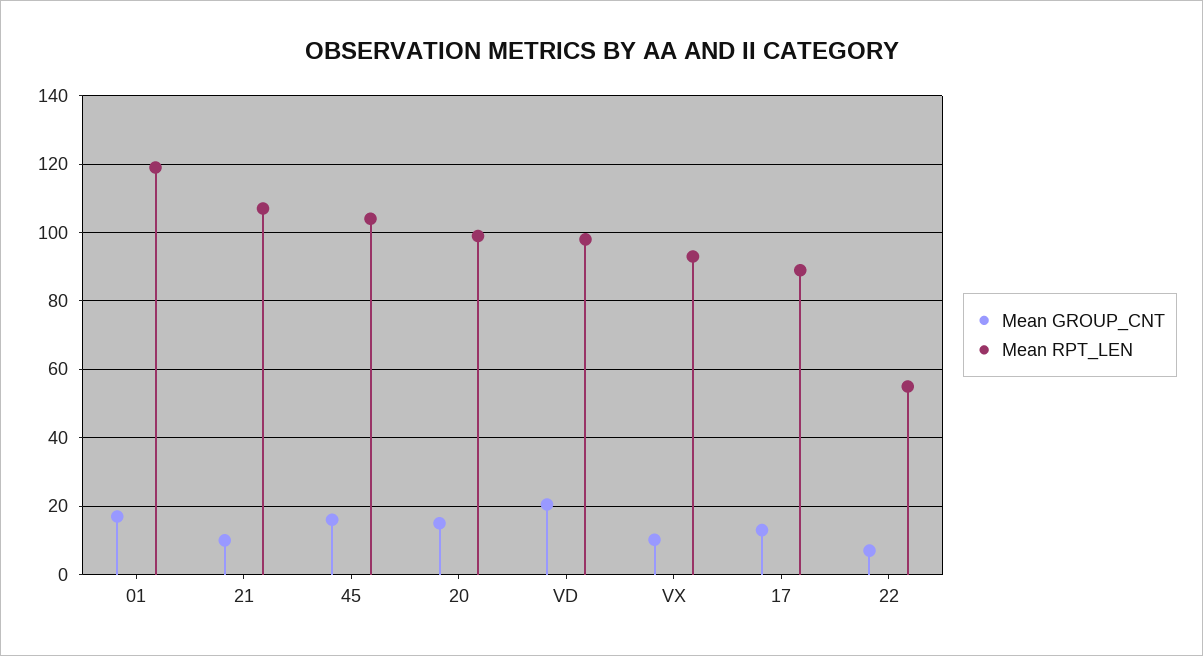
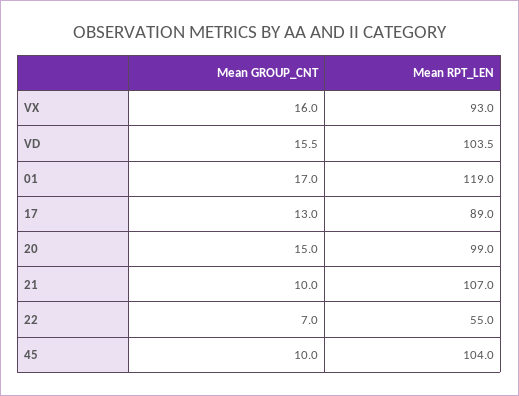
  {
    "Mean GROUP_CNT": {
      "01": 17,
      "21": 10,
-     "45": 16,
+     "45": 10,
      "20": 15,
-     "VD": 20,
+     "VD": 15.5,
-     "VX": 10,
+     "VX": 16,
      "17": 13,
      "22": 7
    },
    "Mean RPT_LEN": {
      "01": 119,
      "21": 107,
      "45": 104,
      "20": 99,
-     "VD": 98,
+     "VD": 103.5,
      "VX": 93,
      "17": 89,
      "22": 55
    }
  }

